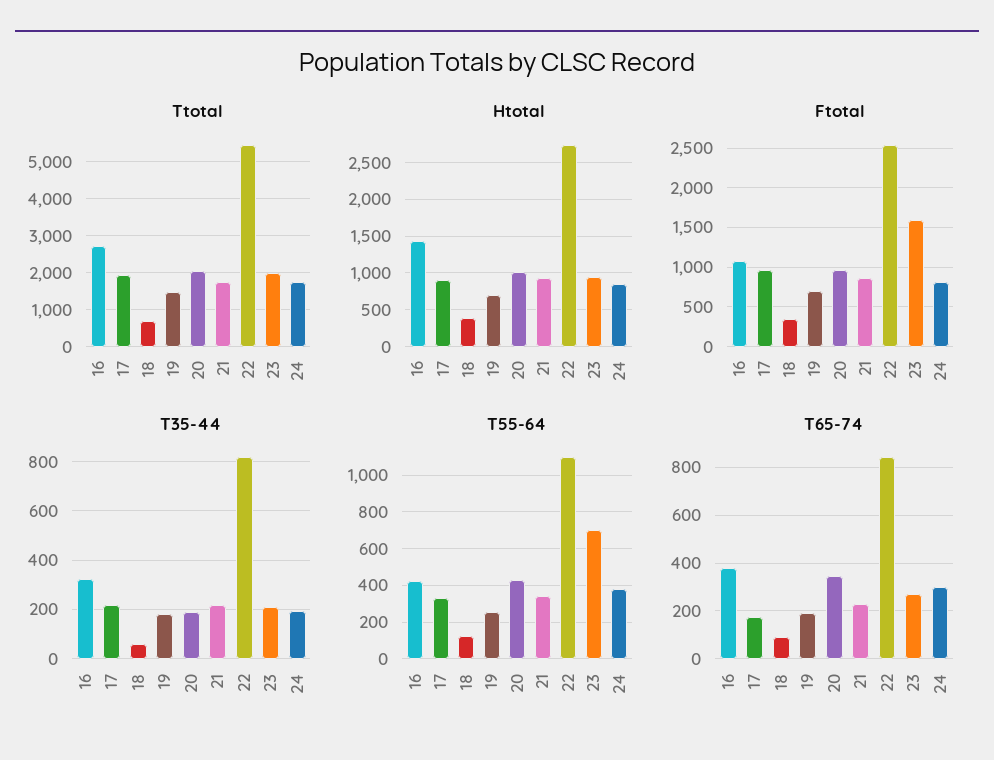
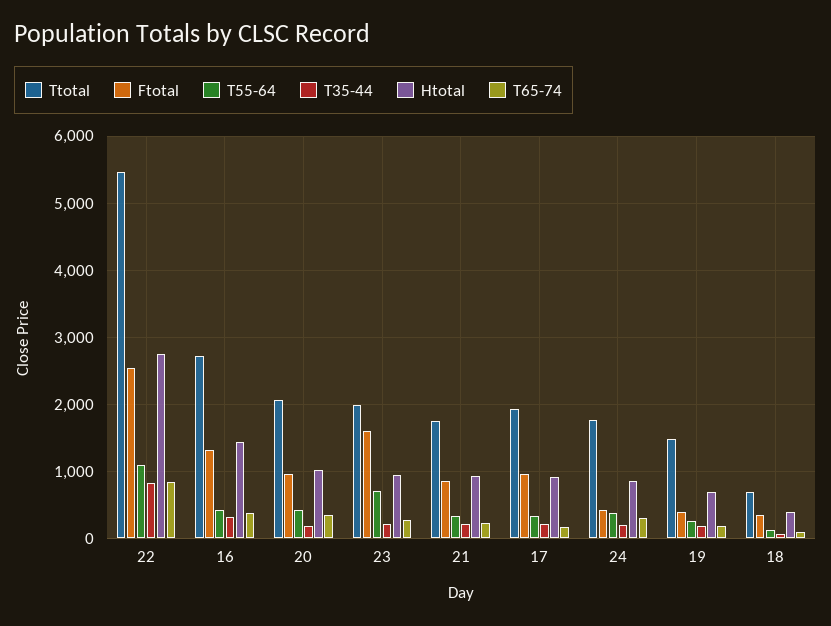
  {
    "Ttotal": {
      "16": 2700,
      "17": 1900,
      "18": 700,
      "19": 1500,
      "20": 2100,
      "21": 1700,
      "22": 5500,
      "23": 2000,
      "24": 1800
    },
    "Htotal": {
      "16": 1400,
      "17": 900,
      "18": 400,
      "19": 700,
      "20": 1000,
      "21": 900,
      "22": 2700,
      "23": 900,
      "24": 900
    },
    "Ftotal": {
-     "16": 1100,
+     "16": 1300,
      "17": 1000,
      "18": 300,
-     "19": 700,
+     "19": 400,
      "20": 1000,
      "21": 900,
      "22": 2500,
      "23": 1600,
-     "24": 800
+     "24": 400
    },
    "T35-44": {
      "16": 325,
      "17": 225,
      "18": 50,
      "19": 175,
      "20": 200,
      "21": 225,
      "22": 825,
      "23": 200,
      "24": 200
    },
    "T55-64": {
      "16": 450,
      "17": 350,
      "18": 150,
      "19": 250,
      "20": 450,
      "21": 350,
      "22": 1100,
      "23": 700,
      "24": 400
    },
    "T65-74": {
      "16": 400,
      "17": 200,
      "18": 100,
      "19": 200,
      "20": 350,
      "21": 250,
      "22": 850,
      "23": 250,
      "24": 300
    }
  }

